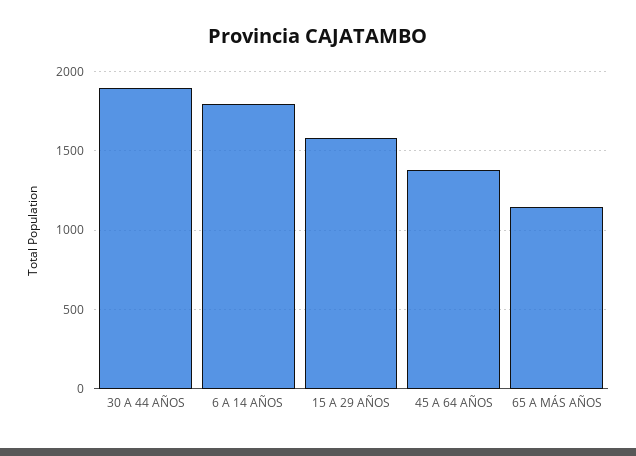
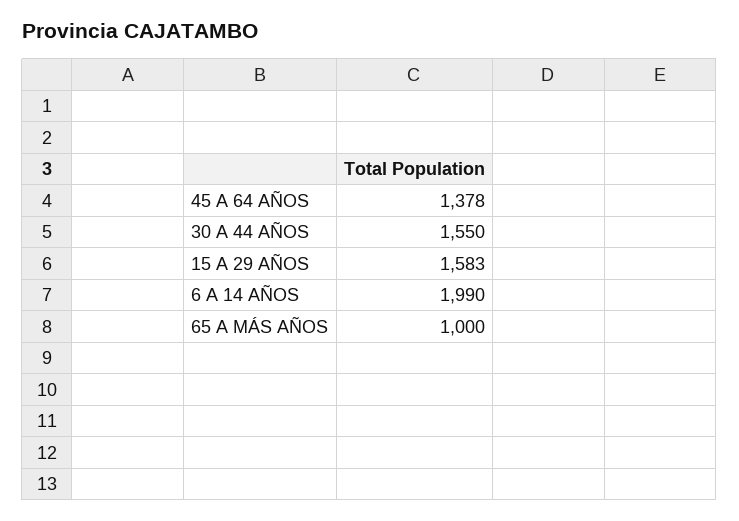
  {
-   "30 A 44 AÑOS": 1900,
+   "30 A 44 AÑOS": 1550,
-   "6 A 14 AÑOS": 1800,
+   "6 A 14 AÑOS": 1990,
    "15 A 29 AÑOS": 1583,
    "45 A 64 AÑOS": 1378,
-   "65 A MÁS AÑOS": 1150
+   "65 A MÁS AÑOS": 1000
  }

